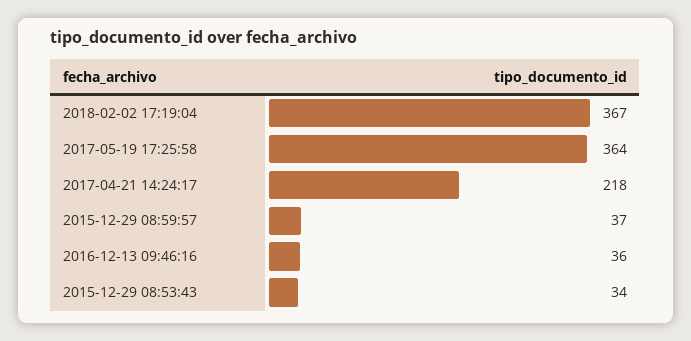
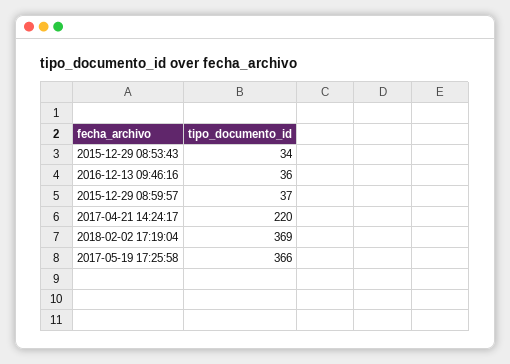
  {
-   "2018-02-02 17:19:04": 367,
+   "2018-02-02 17:19:04": 369,
-   "2017-05-19 17:25:58": 364,
+   "2017-05-19 17:25:58": 366,
-   "2017-04-21 14:24:17": 218,
+   "2017-04-21 14:24:17": 220,
    "2015-12-29 08:59:57": 37,
    "2016-12-13 09:46:16": 36,
    "2015-12-29 08:53:43": 34
  }

